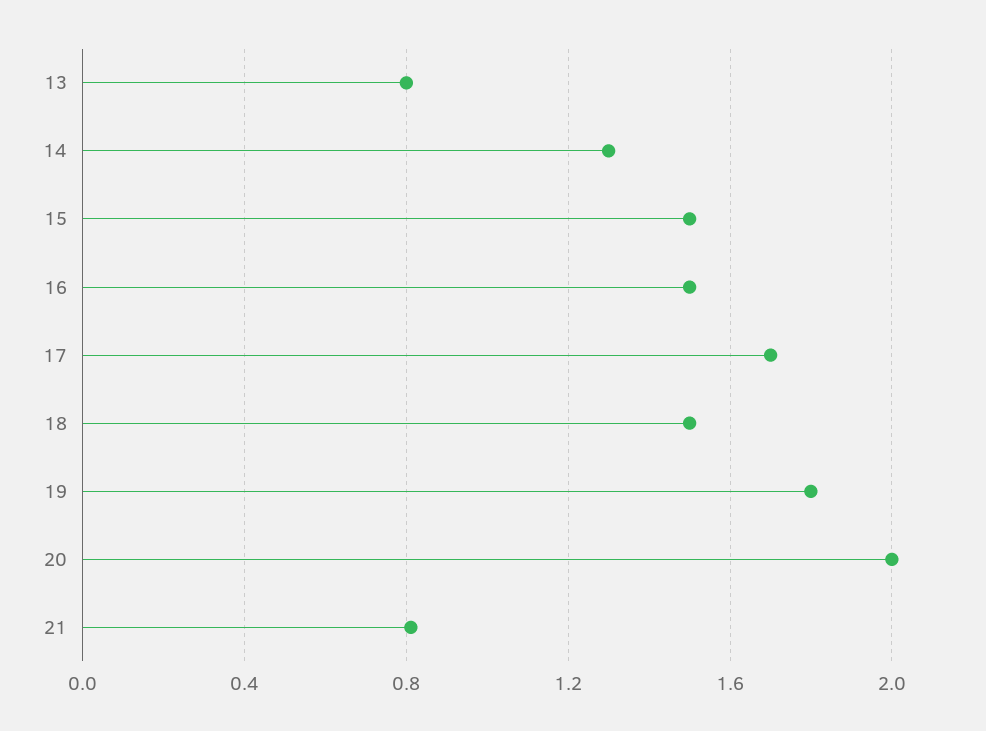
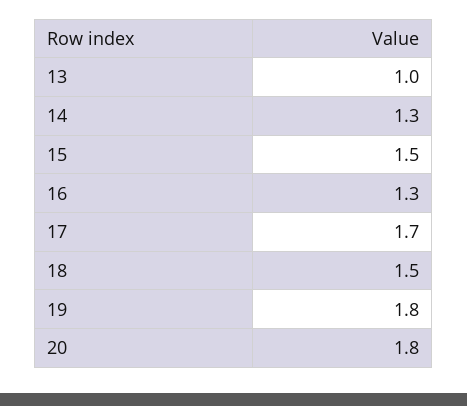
  {
-   "13": 0.8,
+   "13": 1,
    "14": 1.3,
    "15": 1.5,
-   "16": 1.5,
+   "16": 1.3,
    "17": 1.7,
    "18": 1.5,
    "19": 1.8,
-   "20": 2,
+   "20": 1.8
-   "21": 0.8
  }

